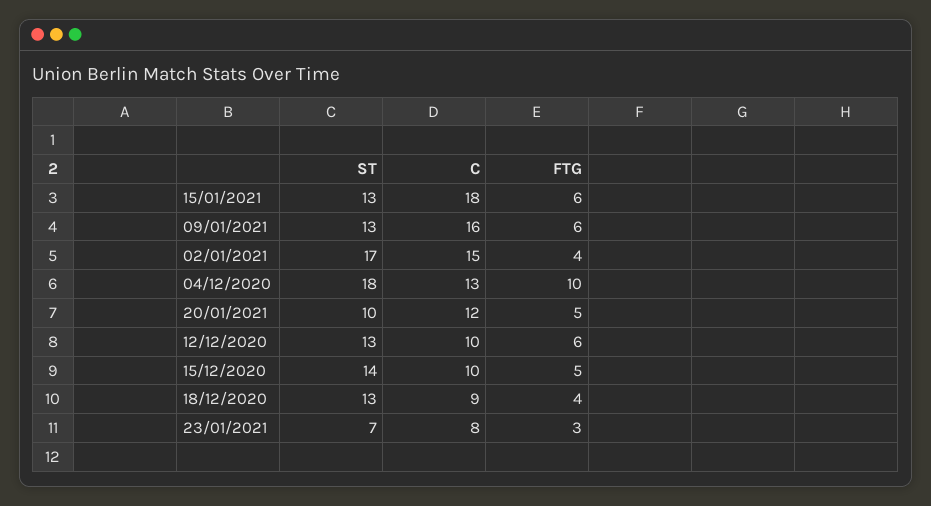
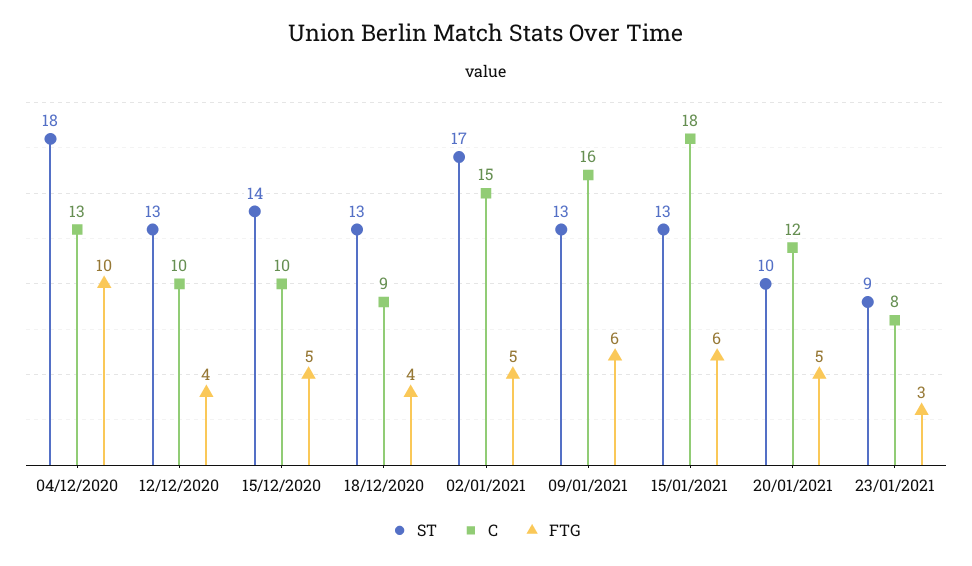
  {
    "ST": {
      "15/01/2021": 13,
      "09/01/2021": 13,
      "02/01/2021": 17,
      "04/12/2020": 18,
      "20/01/2021": 10,
      "12/12/2020": 13,
      "15/12/2020": 14,
      "18/12/2020": 13,
-     "23/01/2021": 7
+     "23/01/2021": 9
    },
    "C": {
      "15/01/2021": 18,
      "09/01/2021": 16,
      "02/01/2021": 15,
      "04/12/2020": 13,
      "20/01/2021": 12,
      "12/12/2020": 10,
      "15/12/2020": 10,
      "18/12/2020": 9,
      "23/01/2021": 8
    },
    "FTG": {
      "15/01/2021": 6,
      "09/01/2021": 6,
-     "02/01/2021": 4,
+     "02/01/2021": 5,
      "04/12/2020": 10,
      "20/01/2021": 5,
-     "12/12/2020": 6,
+     "12/12/2020": 4,
      "15/12/2020": 5,
      "18/12/2020": 4,
      "23/01/2021": 3
    }
  }

